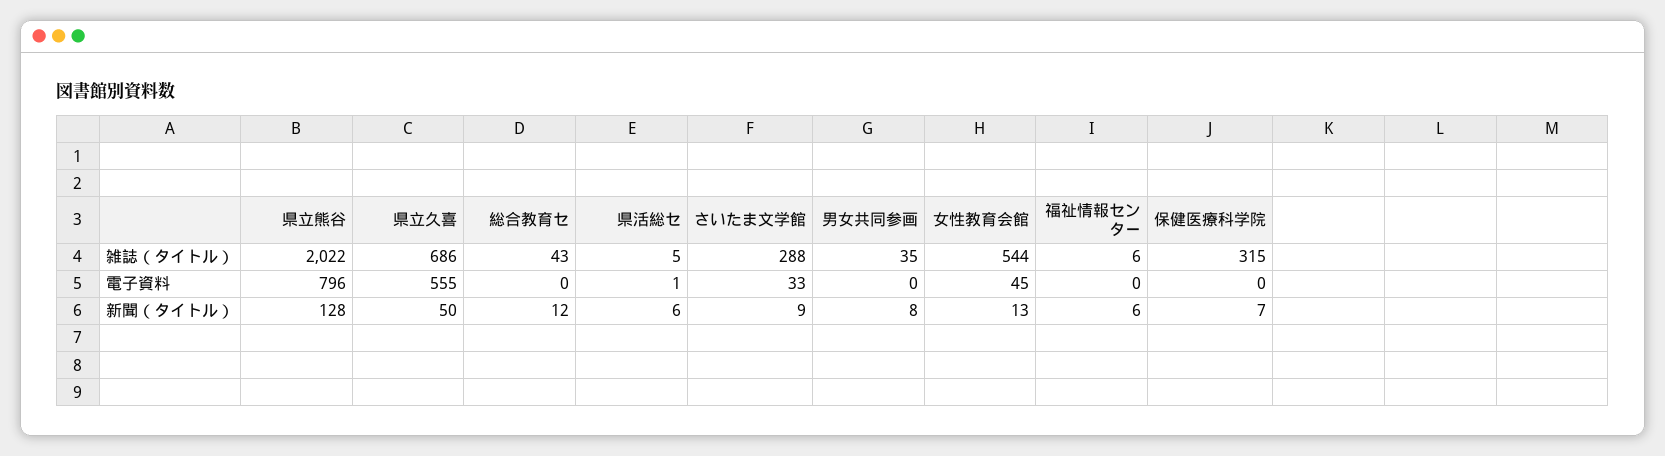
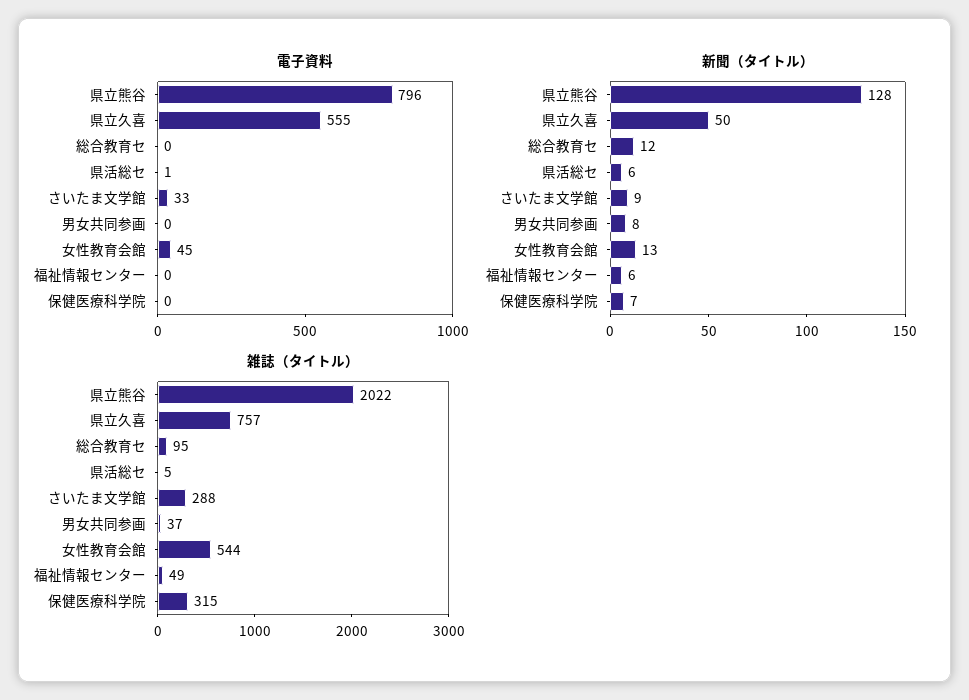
  {
    "雑誌（タイトル）": {
      "県立熊谷": 2022,
-     "県立久喜": 686,
+     "県立久喜": 757,
-     "総合教育セ": 43,
+     "総合教育セ": 95,
      "県活総セ": 5,
      "さいたま文学館": 288,
-     "男女共同参画": 35,
+     "男女共同参画": 37,
      "女性教育会館": 544,
-     "福祉情報センター": 6,
+     "福祉情報センター": 49,
      "保健医療科学院": 315
    },
    "電子資料": {
      "県立熊谷": 796,
      "県立久喜": 555,
      "総合教育セ": 0,
      "県活総セ": 1,
      "さいたま文学館": 33,
      "男女共同参画": 0,
      "女性教育会館": 45,
      "福祉情報センター": 0,
      "保健医療科学院": 0
    },
    "新聞（タイトル）": {
      "県立熊谷": 128,
      "県立久喜": 50,
      "総合教育セ": 12,
      "県活総セ": 6,
      "さいたま文学館": 9,
      "男女共同参画": 8,
      "女性教育会館": 13,
      "福祉情報センター": 6,
      "保健医療科学院": 7
    }
  }

